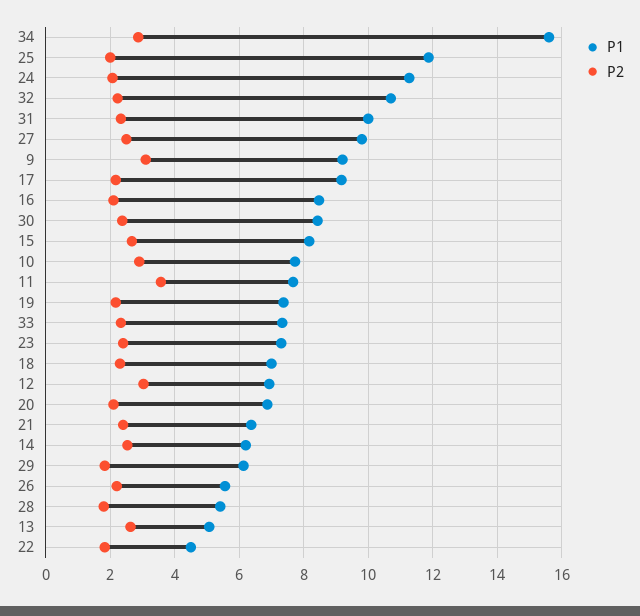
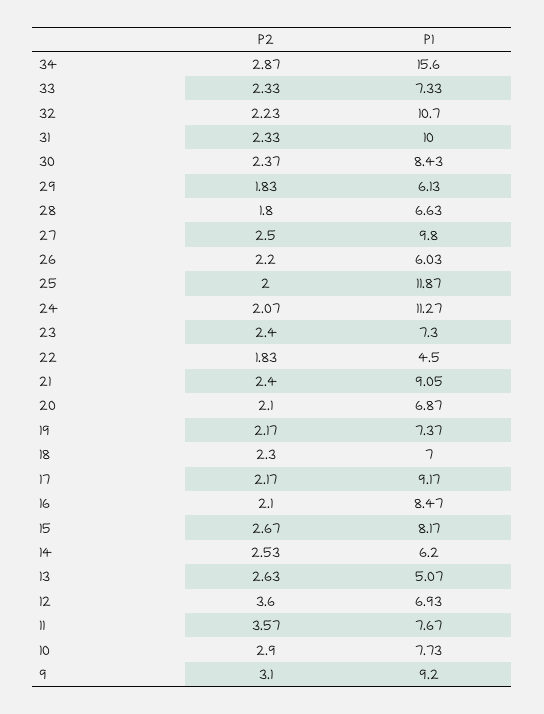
  {
    "P1": {
      "34": 15.6,
      "25": 11.87,
      "24": 11.27,
      "32": 10.7,
      "31": 10,
      "27": 9.8,
      "9": 9.2,
      "17": 9.17,
      "16": 8.47,
      "30": 8.43,
      "15": 8.17,
      "10": 7.73,
      "11": 7.67,
      "19": 7.37,
      "33": 7.33,
      "23": 7.3,
      "18": 7,
      "12": 6.93,
      "20": 6.87,
-     "21": 6.4,
+     "21": 9.05,
      "14": 6.2,
      "29": 6.13,
-     "26": 5.6,
+     "26": 6.03,
-     "28": 5.4,
+     "28": 6.63,
      "13": 5.07,
      "22": 4.5
    },
    "P2": {
      "34": 2.87,
      "25": 2,
      "24": 2.07,
      "32": 2.23,
      "31": 2.33,
      "27": 2.5,
      "9": 3.1,
      "17": 2.17,
      "16": 2.1,
      "30": 2.37,
      "15": 2.67,
      "10": 2.9,
      "11": 3.57,
      "19": 2.17,
      "33": 2.33,
      "23": 2.4,
      "18": 2.3,
-     "12": 3,
+     "12": 3.6,
      "20": 2.1,
      "21": 2.4,
      "14": 2.53,
      "29": 1.83,
      "26": 2.2,
      "28": 1.8,
      "13": 2.63,
      "22": 1.83
    }
  }

